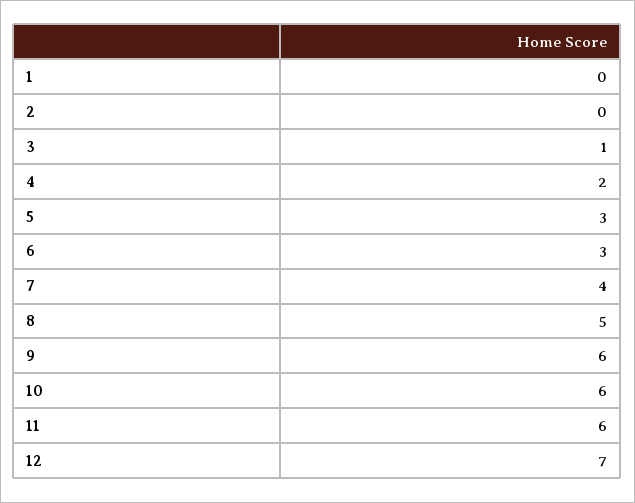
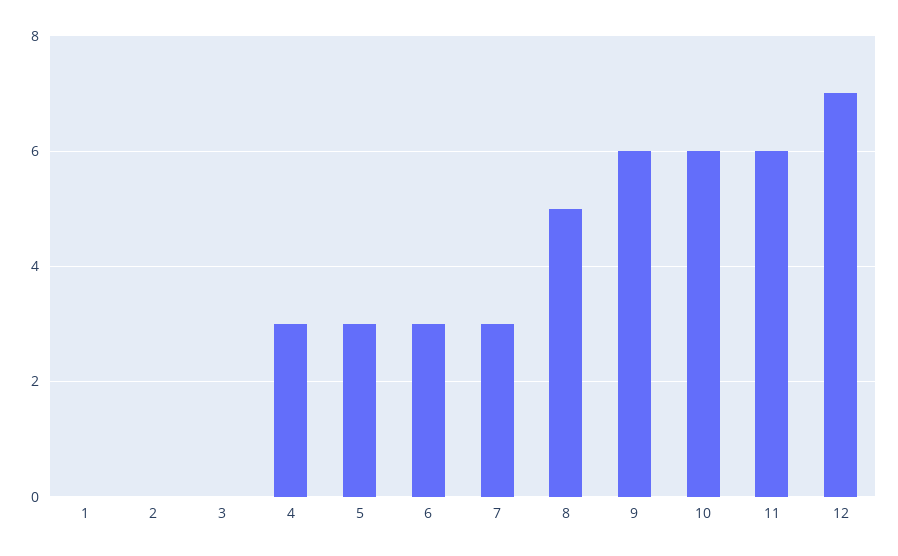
  {
    "1": 0,
    "2": 0,
-   "3": 1,
+   "3": 0,
-   "4": 2,
+   "4": 3,
    "5": 3,
    "6": 3,
-   "7": 4,
+   "7": 3,
    "8": 5,
    "9": 6,
    "10": 6,
    "11": 6,
    "12": 7
  }

